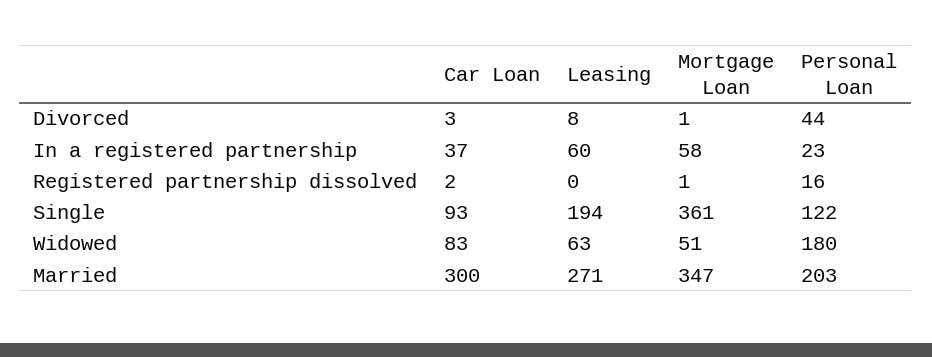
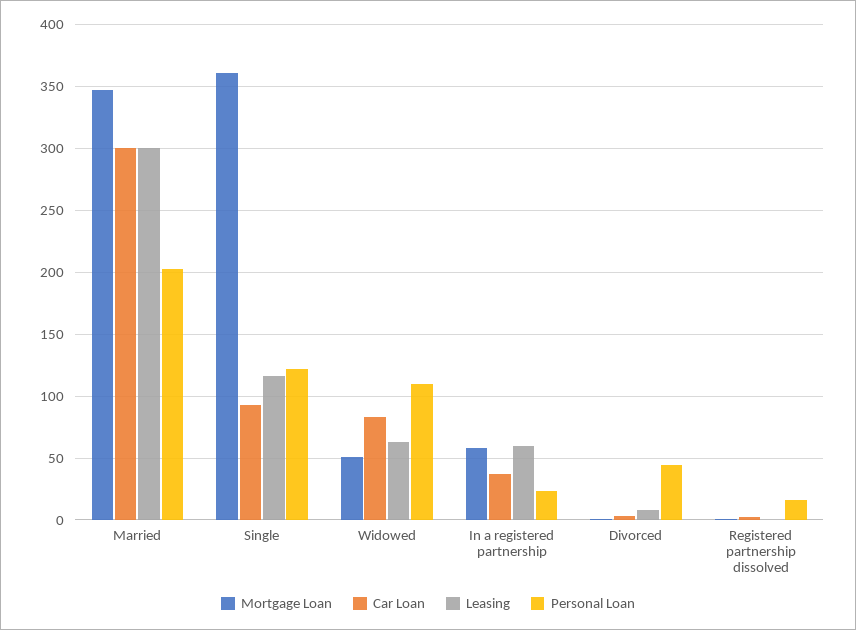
  {
    "Car Loan": {
      "Divorced": 3,
      "In a registered partnership": 37,
      "Registered partnership dissolved": 2,
      "Single": 93,
      "Widowed": 83,
      "Married": 300
    },
    "Leasing": {
      "Divorced": 8,
      "In a registered partnership": 60,
      "Registered partnership dissolved": 0,
-     "Single": 194,
+     "Single": 115,
      "Widowed": 63,
-     "Married": 271
+     "Married": 300
    },
    "Mortgage Loan": {
      "Divorced": 1,
      "In a registered partnership": 58,
      "Registered partnership dissolved": 1,
      "Single": 361,
      "Widowed": 51,
      "Married": 347
    },
    "Personal Loan": {
      "Divorced": 44,
      "In a registered partnership": 23,
      "Registered partnership dissolved": 16,
      "Single": 122,
-     "Widowed": 180,
+     "Widowed": 110,
      "Married": 203
    }
  }

